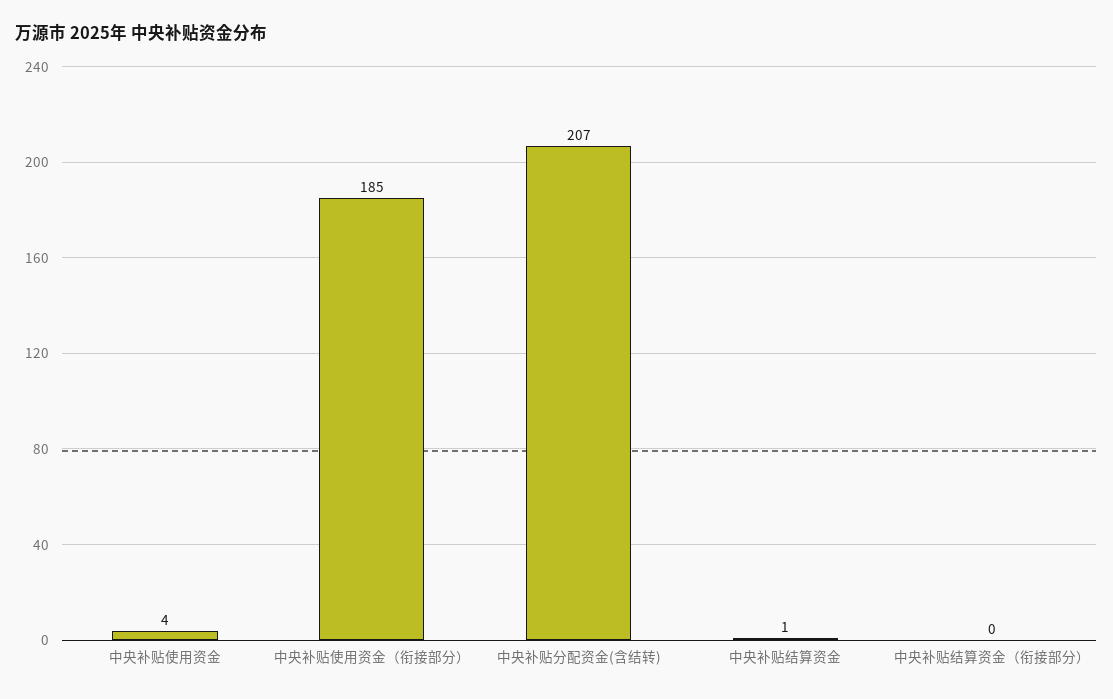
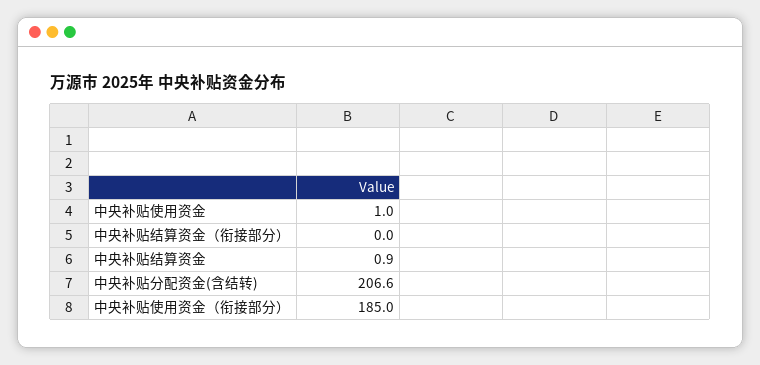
  {
-   "中央补贴使用资金": 4,
+   "中央补贴使用资金": 1,
    "中央补贴使用资金（衔接部分）": 185,
    "中央补贴分配资金(含结转)": 206.6,
    "中央补贴结算资金": 0.9,
    "中央补贴结算资金（衔接部分）": 0
  }

